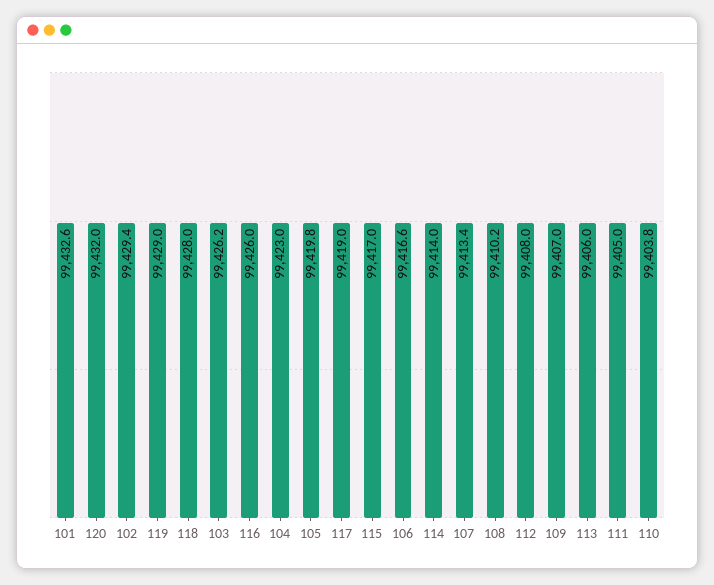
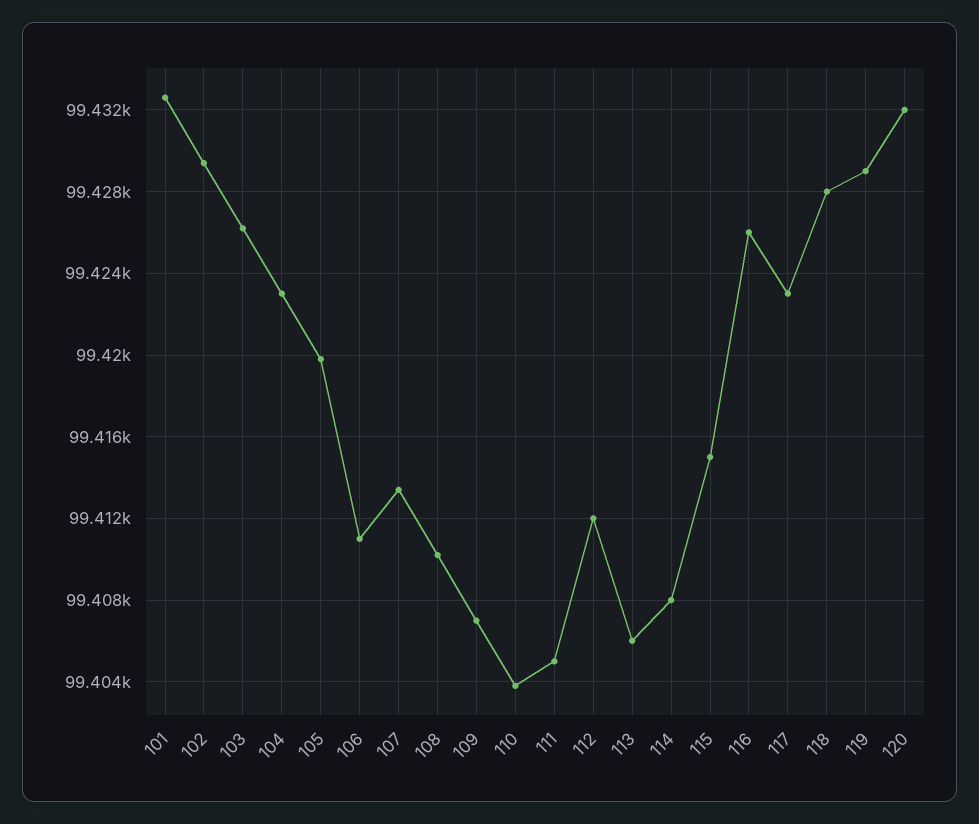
  {
    "101": 99432.6,
    "120": 99432,
    "102": 99429.4,
    "119": 99429,
    "118": 99428,
    "103": 99426.2,
    "116": 99426,
    "104": 99423,
    "105": 99419.8,
-   "117": 99419,
+   "117": 99423,
-   "115": 99417,
+   "115": 99415,
-   "106": 99416.6,
+   "106": 99411,
-   "114": 99414,
+   "114": 99408,
    "107": 99413.4,
    "108": 99410.2,
-   "112": 99408,
+   "112": 99412,
    "109": 99407,
    "113": 99406,
    "111": 99405,
    "110": 99403.8
  }

